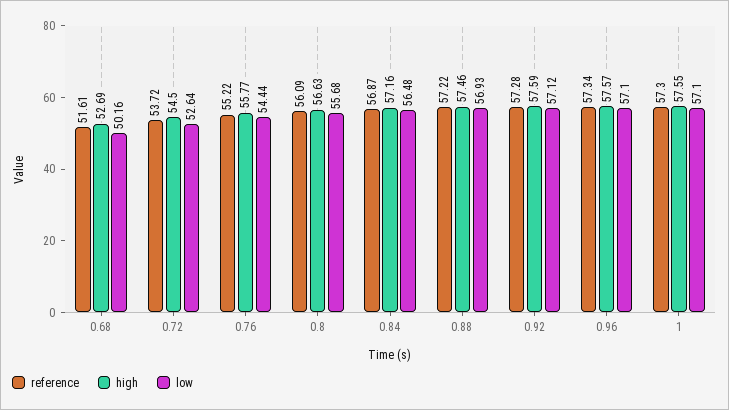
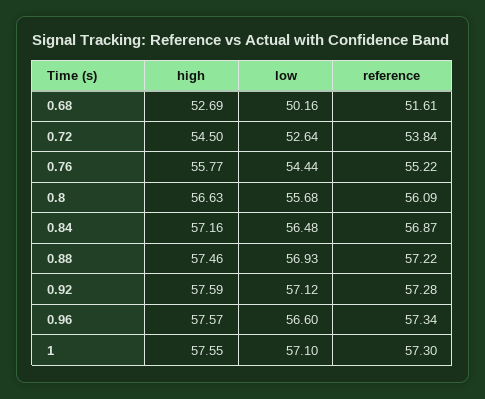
  {
    "reference": {
      "0.68": 51.61,
-     "0.72": 53.72,
+     "0.72": 53.84,
      "0.76": 55.22,
      "0.8": 56.09,
      "0.84": 56.87,
      "0.88": 57.22,
      "0.92": 57.28,
      "0.96": 57.34,
      "1": 57.3
    },
    "high": {
      "0.68": 52.69,
      "0.72": 54.5,
      "0.76": 55.77,
      "0.8": 56.63,
      "0.84": 57.16,
      "0.88": 57.46,
      "0.92": 57.59,
      "0.96": 57.57,
      "1": 57.55
    },
    "low": {
      "0.68": 50.16,
      "0.72": 52.64,
      "0.76": 54.44,
      "0.8": 55.68,
      "0.84": 56.48,
      "0.88": 56.93,
      "0.92": 57.12,
-     "0.96": 57.1,
+     "0.96": 56.6,
      "1": 57.1
    }
  }

